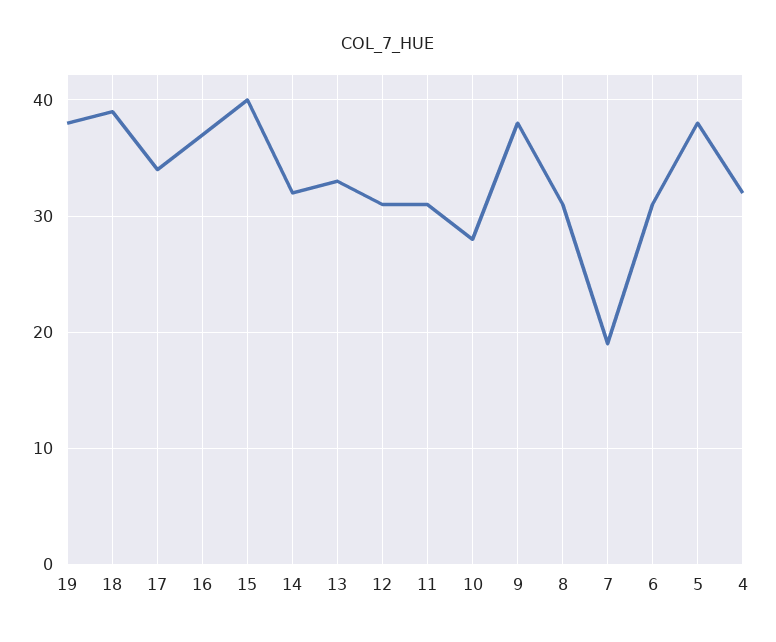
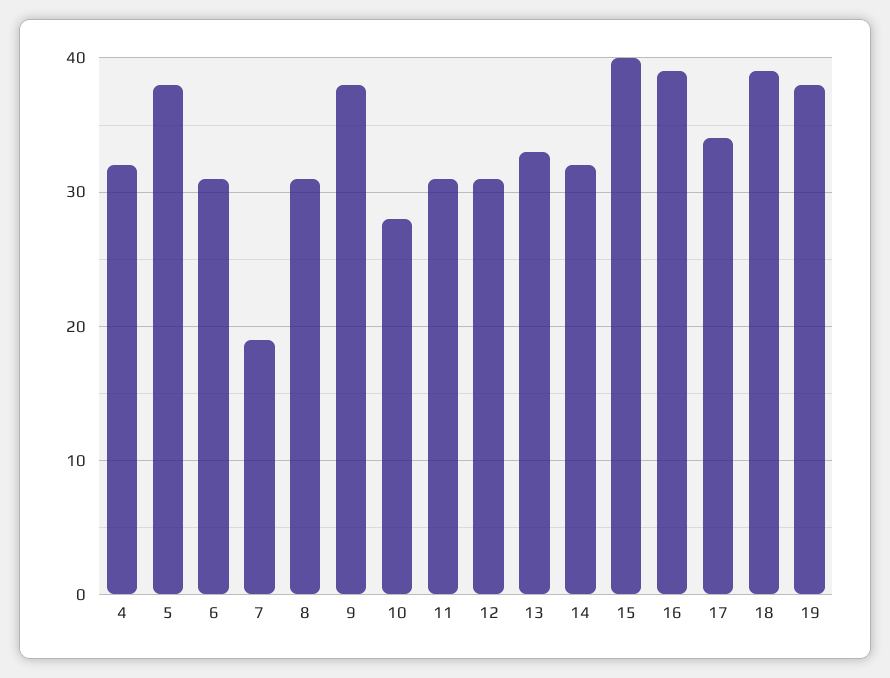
  {
    "19": 38,
    "18": 39,
    "17": 34,
-   "16": 37,
+   "16": 39,
    "15": 40,
    "14": 32,
    "13": 33,
    "12": 31,
    "11": 31,
    "10": 28,
    "9": 38,
    "8": 31,
    "7": 19,
    "6": 31,
    "5": 38,
    "4": 32
  }

